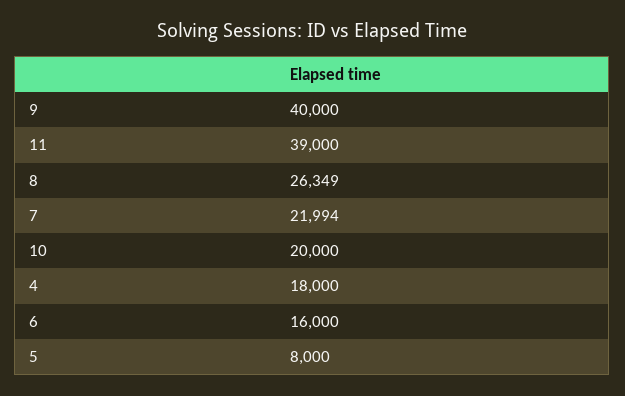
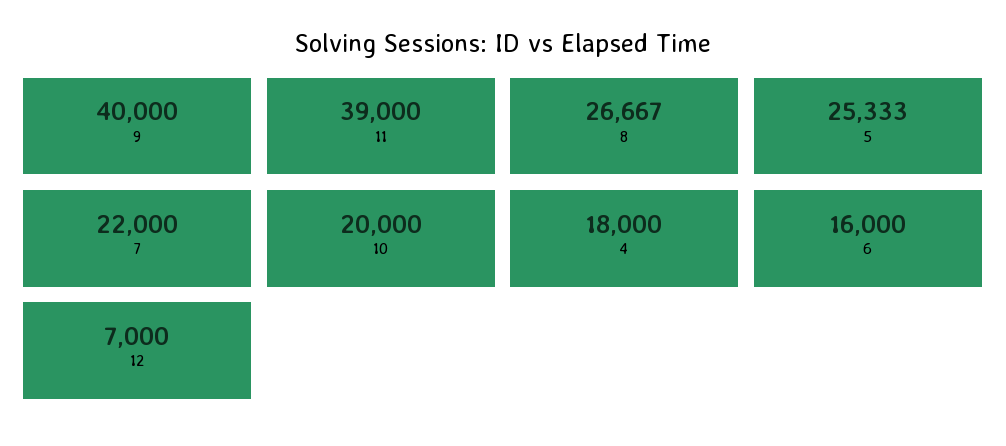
  {
    "9": 40000,
    "11": 39000,
-   "8": 26349,
+   "8": 26667,
-   "7": 21994,
+   "7": 22000,
    "10": 20000,
    "4": 18000,
    "6": 16000,
-   "5": 8000
+   "5": 25333,
+   "12": 7000
  }

